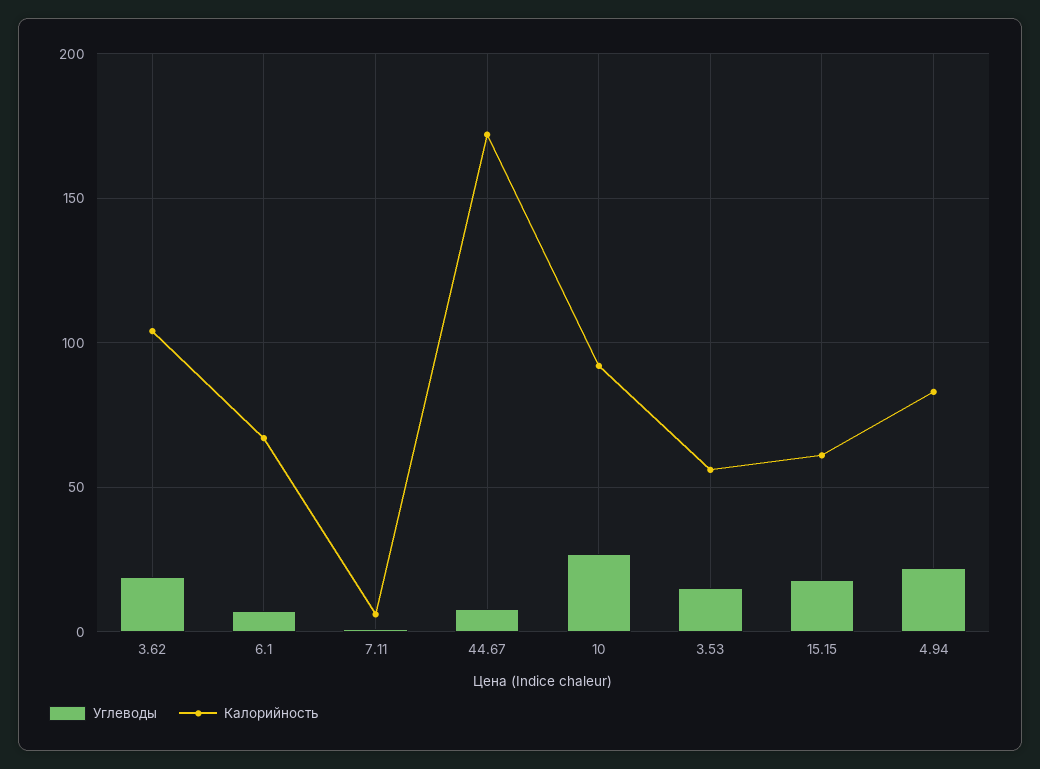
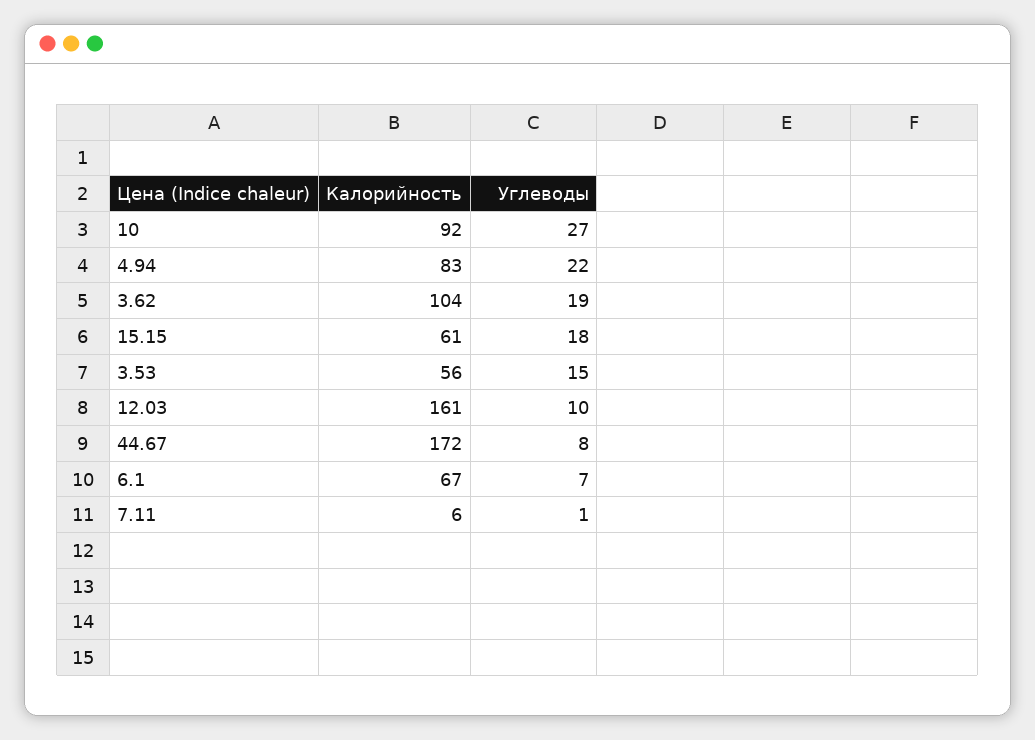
  {
    "Углеводы": {
      "3.62": 19,
      "6.1": 7,
      "7.11": 1,
      "44.67": 8,
      "10": 27,
      "3.53": 15,
      "15.15": 18,
-     "4.94": 22
+     "4.94": 22,
+     "12.03": 10
    },
    "Калорийность": {
      "3.62": 104,
      "6.1": 67,
      "7.11": 6,
      "44.67": 172,
      "10": 92,
      "3.53": 56,
      "15.15": 61,
-     "4.94": 83
+     "4.94": 83,
+     "12.03": 161
    }
  }

